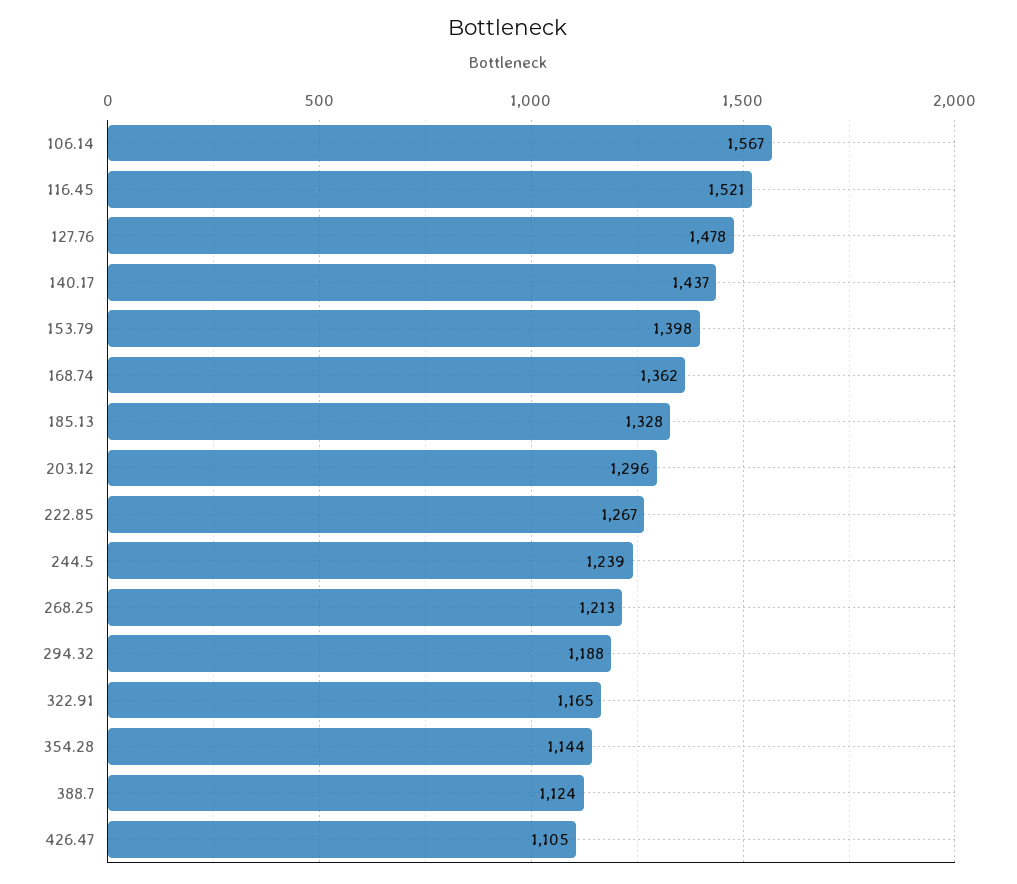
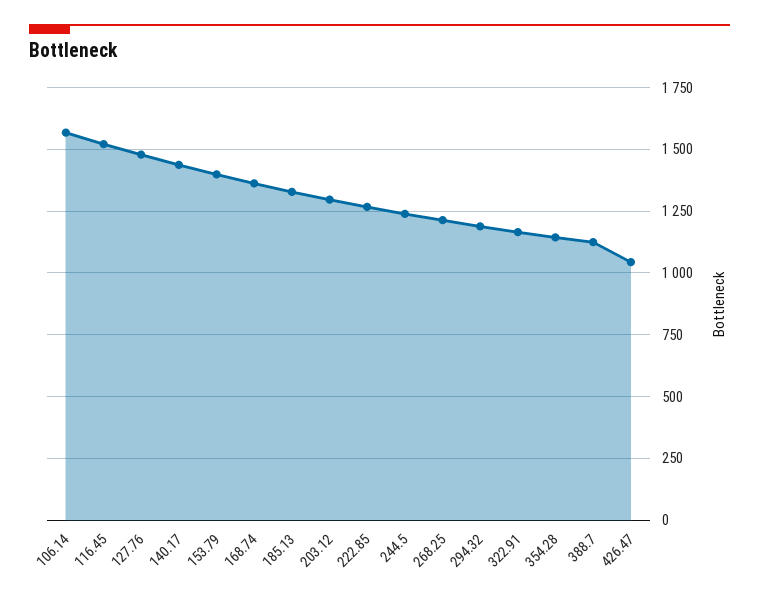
  {
    "106.14": 1567,
    "116.45": 1521,
    "127.76": 1478,
    "140.17": 1437,
    "153.79": 1398,
    "168.74": 1362,
    "185.13": 1328,
    "203.12": 1296,
    "222.85": 1267,
    "244.5": 1239,
    "268.25": 1213,
    "294.32": 1188,
    "322.91": 1165,
    "354.28": 1144,
    "388.7": 1124,
-   "426.47": 1105
+   "426.47": 1050
  }

